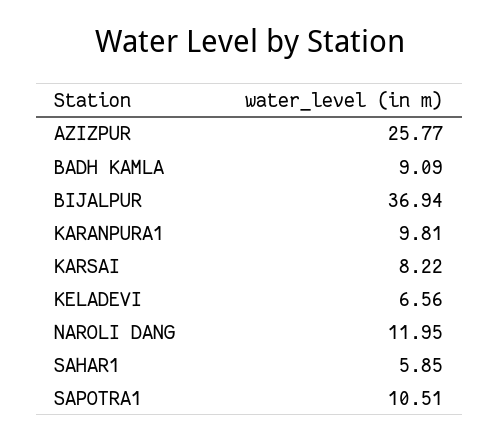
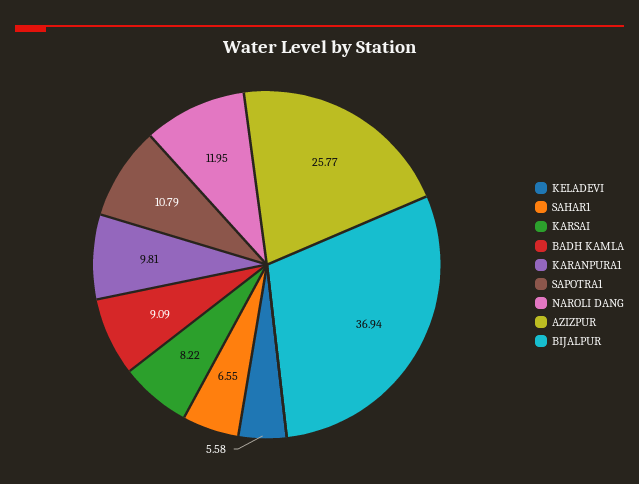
  {
    "AZIZPUR": 25.77,
    "BADH KAMLA": 9.09,
    "BIJALPUR": 36.94,
    "KARANPURA1": 9.81,
    "KARSAI": 8.22,
-   "KELADEVI": 6.56,
+   "KELADEVI": 5.58,
    "NAROLI DANG": 11.95,
-   "SAHAR1": 5.85,
+   "SAHAR1": 6.55,
-   "SAPOTRA1": 10.51
+   "SAPOTRA1": 10.79
  }

